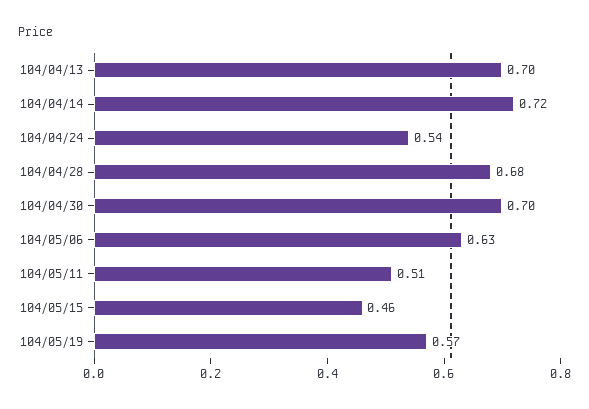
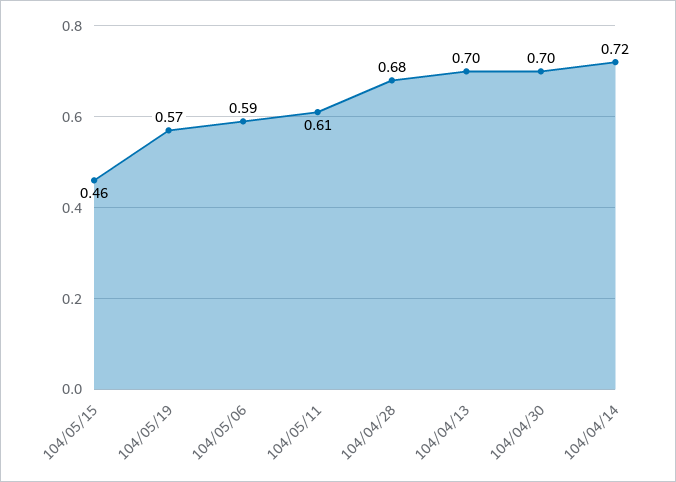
  {
    "104/04/13": 0.7,
    "104/04/14": 0.72,
-   "104/04/24": 0.54,
    "104/04/28": 0.68,
    "104/04/30": 0.7,
-   "104/05/06": 0.63,
+   "104/05/06": 0.59,
-   "104/05/11": 0.51,
+   "104/05/11": 0.61,
    "104/05/15": 0.46,
    "104/05/19": 0.57
  }

